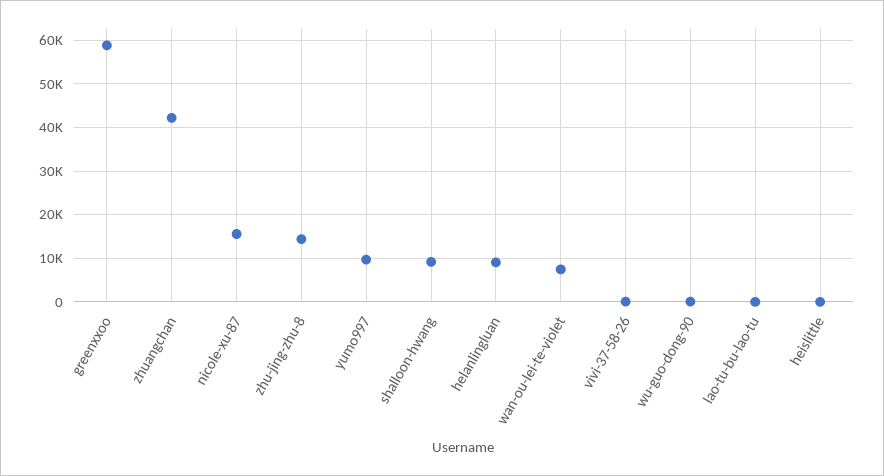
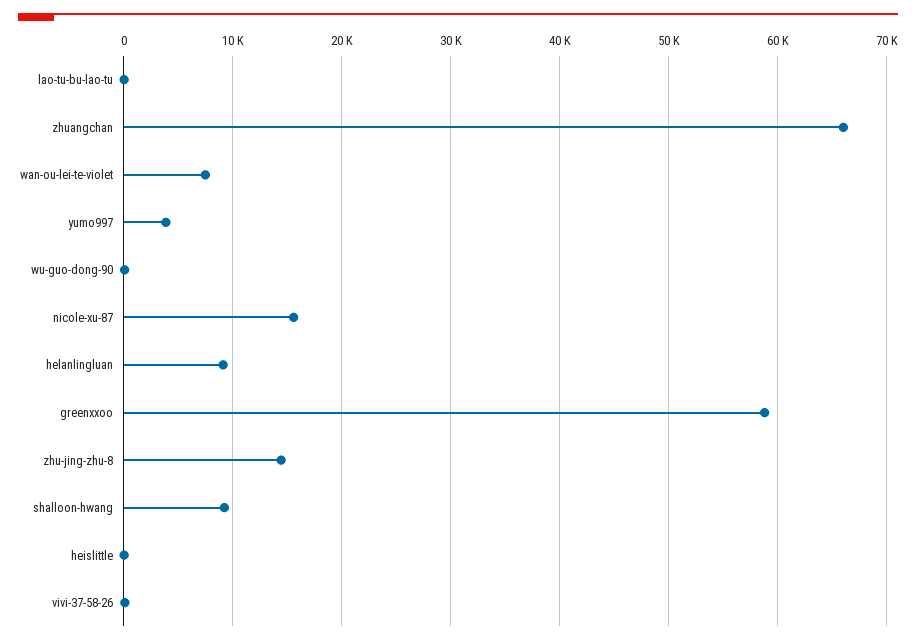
  {
    "greenxxoo": 59000,
-   "zhuangchan": 42000,
+   "zhuangchan": 66000,
    "nicole-xu-87": 16000,
    "zhu-jing-zhu-8": 14000,
-   "yumo997": 10000,
+   "yumo997": 4000,
    "shalloon-hwang": 9000,
    "helanlingluan": 9000,
    "wan-ou-lei-te-violet": 7000,
    "vivi-37-58-26": 0,
    "wu-guo-dong-90": 0,
    "lao-tu-bu-lao-tu": 0,
    "heislittle": 0
  }

